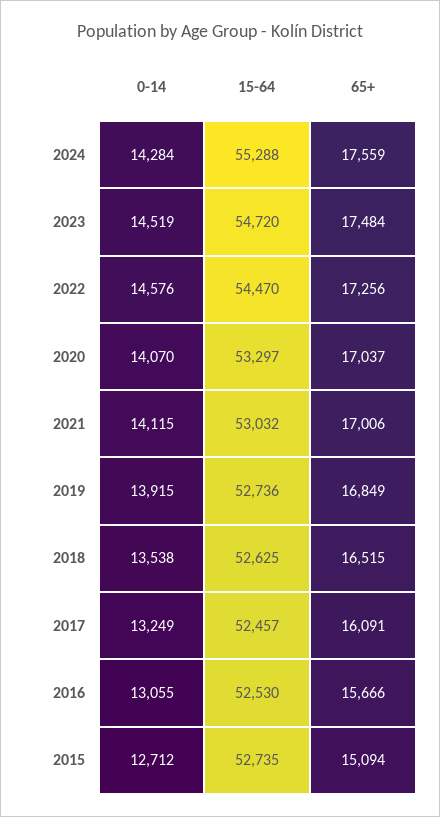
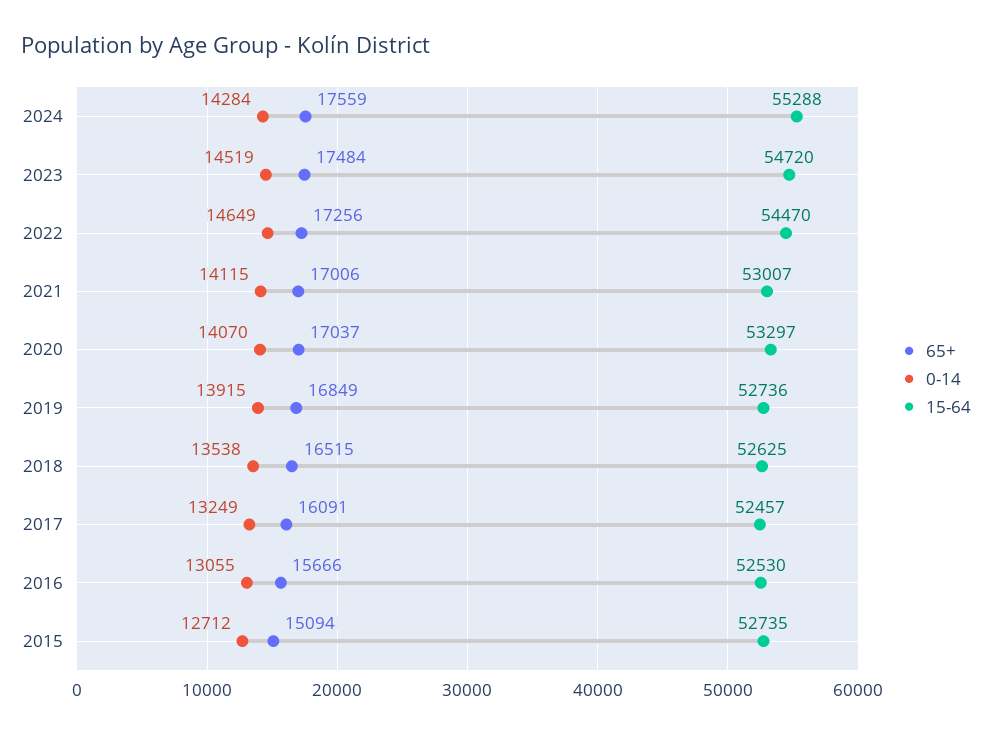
  {
    "0-14": {
      "2024": 14284,
      "2023": 14519,
-     "2022": 14576,
+     "2022": 14649,
      "2020": 14070,
      "2021": 14115,
      "2019": 13915,
      "2018": 13538,
      "2017": 13249,
      "2016": 13055,
      "2015": 12712
    },
    "15-64": {
      "2024": 55288,
      "2023": 54720,
      "2022": 54470,
      "2020": 53297,
-     "2021": 53032,
+     "2021": 53007,
      "2019": 52736,
      "2018": 52625,
      "2017": 52457,
      "2016": 52530,
      "2015": 52735
    },
    "65+": {
      "2024": 17559,
      "2023": 17484,
      "2022": 17256,
      "2020": 17037,
      "2021": 17006,
      "2019": 16849,
      "2018": 16515,
      "2017": 16091,
      "2016": 15666,
      "2015": 15094
    }
  }

